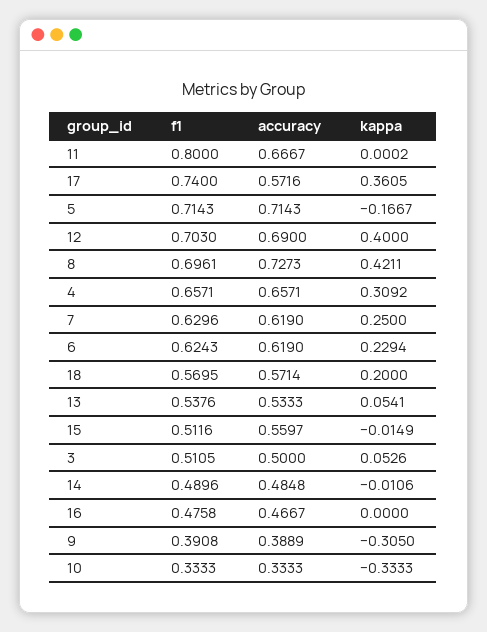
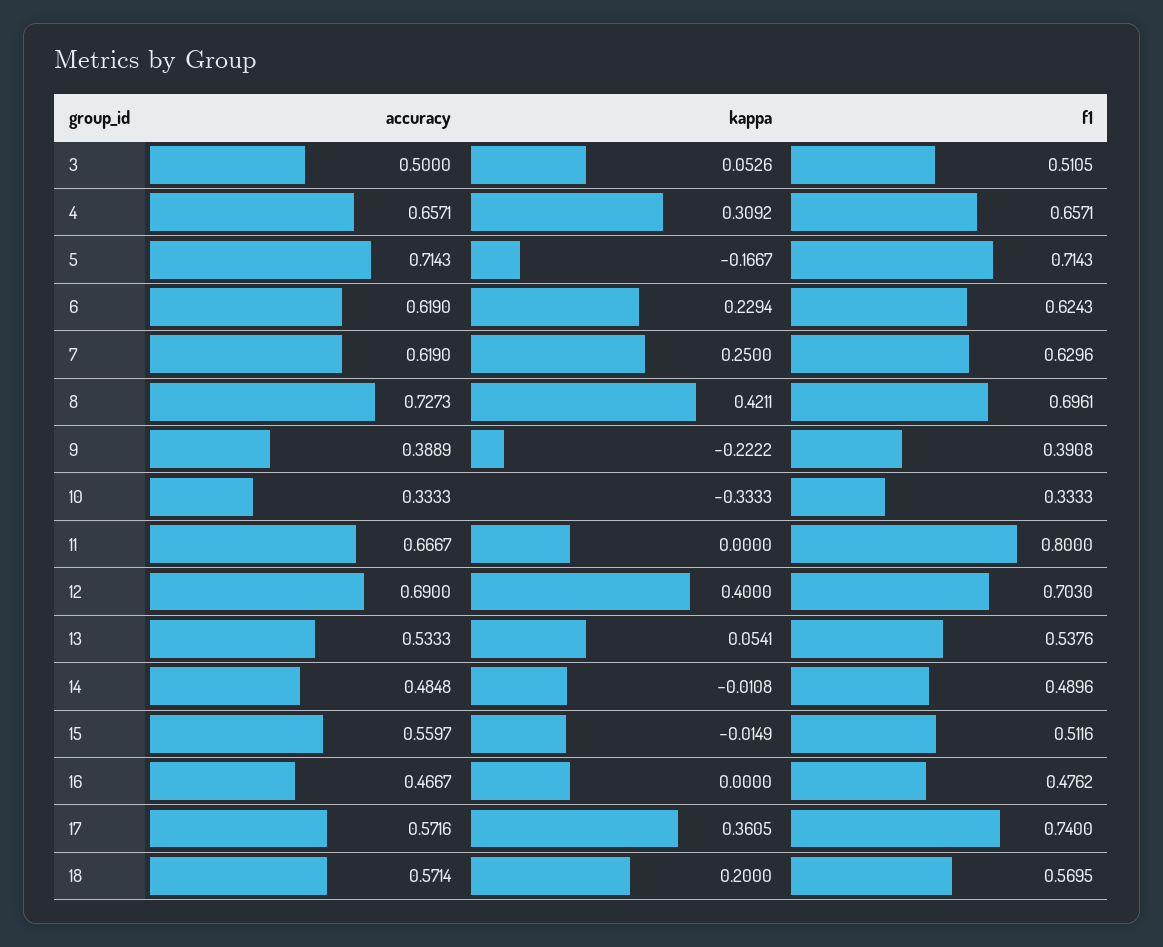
  {
    "f1": {
      "11": 0.8,
      "17": 0.74,
      "5": 0.7143,
      "12": 0.703,
      "8": 0.6961,
      "4": 0.6571,
      "7": 0.6296,
      "6": 0.6243,
      "18": 0.5695,
      "13": 0.5376,
      "15": 0.5116,
      "3": 0.5105,
      "14": 0.4896,
-     "16": 0.4758,
+     "16": 0.4762,
      "9": 0.3908,
      "10": 0.3333
    },
    "accuracy": {
      "11": 0.6667,
      "17": 0.5716,
      "5": 0.7143,
      "12": 0.69,
      "8": 0.7273,
      "4": 0.6571,
      "7": 0.619,
      "6": 0.619,
      "18": 0.5714,
      "13": 0.5333,
      "15": 0.5597,
      "3": 0.5,
      "14": 0.4848,
      "16": 0.4667,
      "9": 0.3889,
      "10": 0.3333
    },
    "kappa": {
-     "11": 0.0002,
+     "11": 0,
      "17": 0.3605,
      "5": -0.1667,
      "12": 0.4,
      "8": 0.4211,
      "4": 0.3092,
      "7": 0.25,
      "6": 0.2294,
      "18": 0.2,
      "13": 0.0541,
      "15": -0.0149,
      "3": 0.0526,
-     "14": -0.0106,
+     "14": -0.0108,
      "16": 0,
-     "9": -0.305,
+     "9": -0.2222,
      "10": -0.3333
    }
  }

